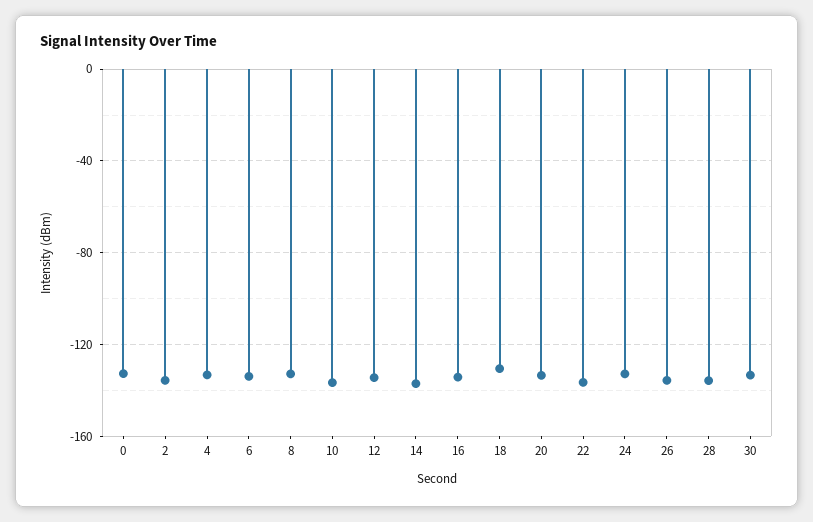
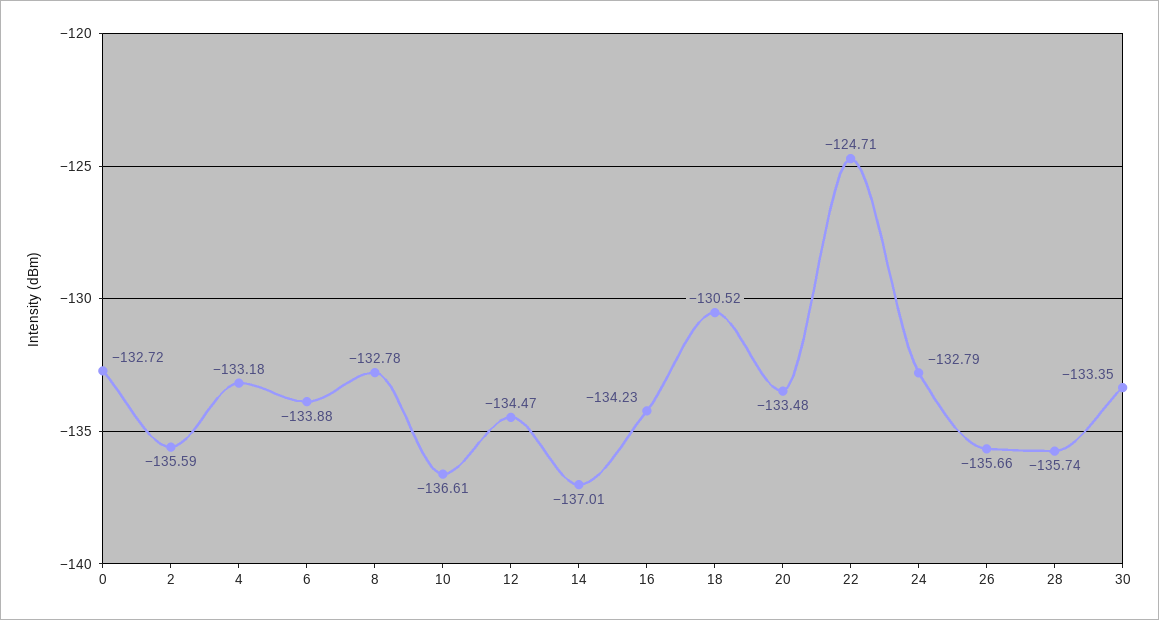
  {
    "0": -132.72,
    "2": -135.59,
    "4": -133.18,
    "6": -133.88,
    "8": -132.78,
    "10": -136.61,
    "12": -134.47,
    "14": -137.01,
    "16": -134.23,
    "18": -130.52,
    "20": -133.48,
-   "22": -135,
+   "22": -124.71,
    "24": -132.79,
    "26": -135.66,
    "28": -135.74,
    "30": -133.35
  }

